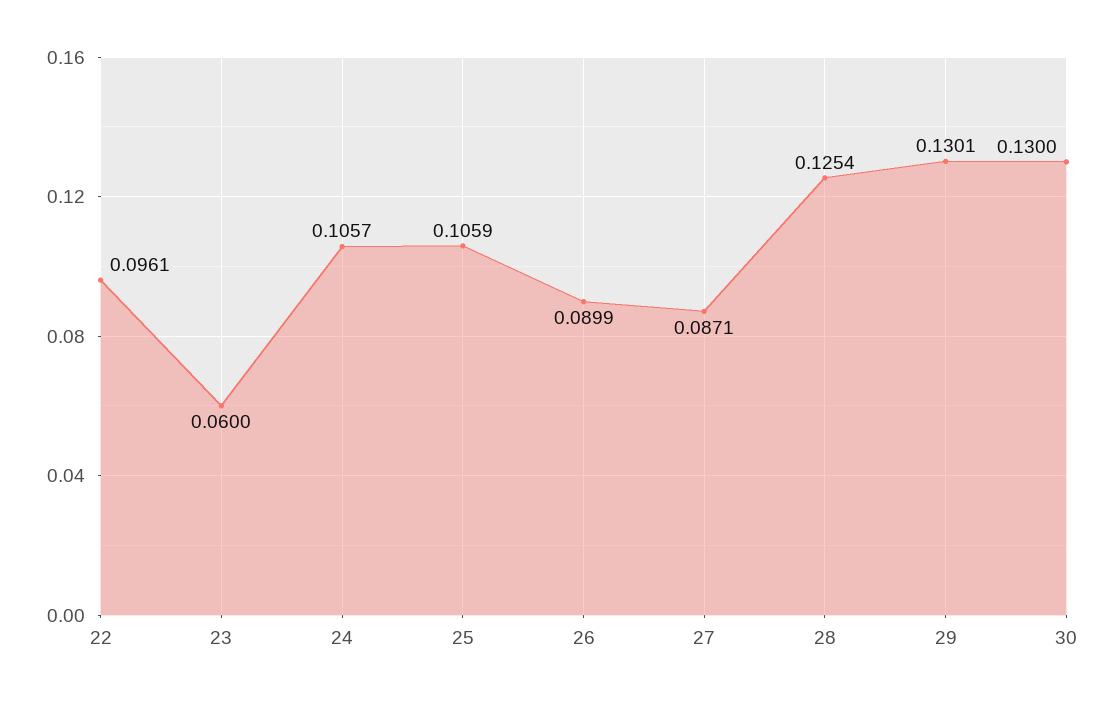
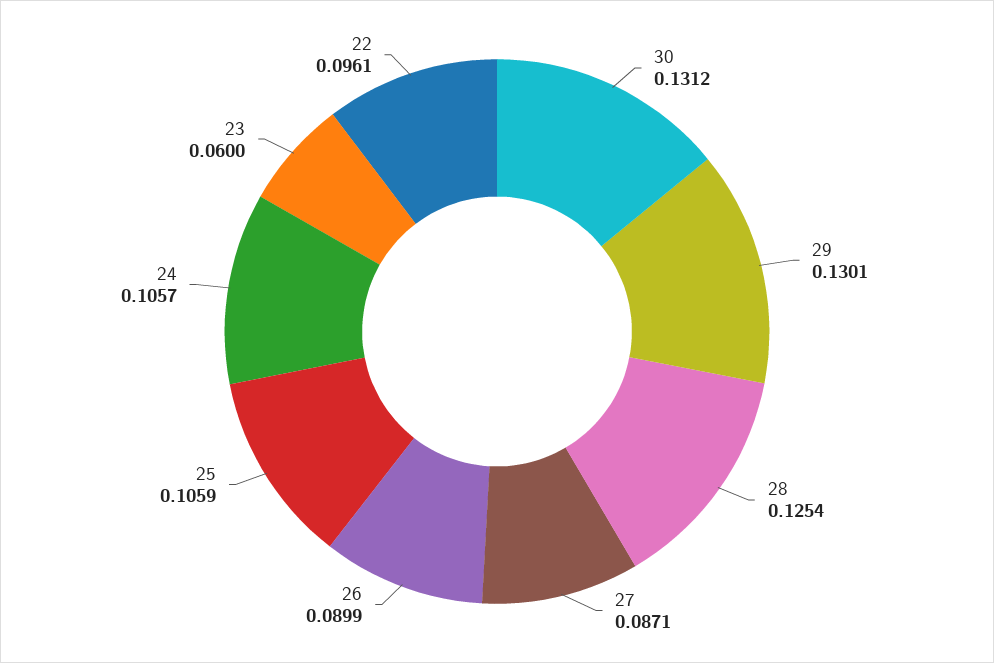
  {
    "22": 0.0961,
    "23": 0.06,
    "24": 0.1057,
    "25": 0.1059,
    "26": 0.0899,
    "27": 0.0871,
    "28": 0.1254,
    "29": 0.1301,
-   "30": 0.13
+   "30": 0.1312
  }

